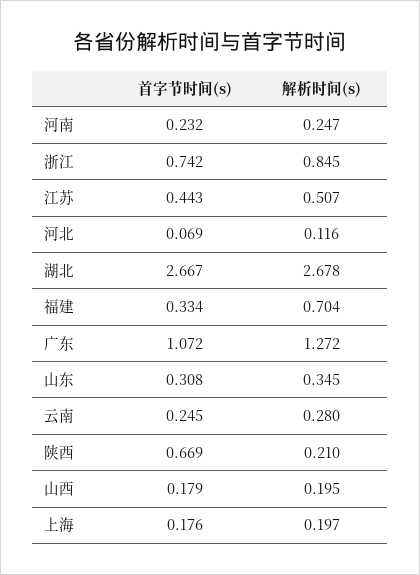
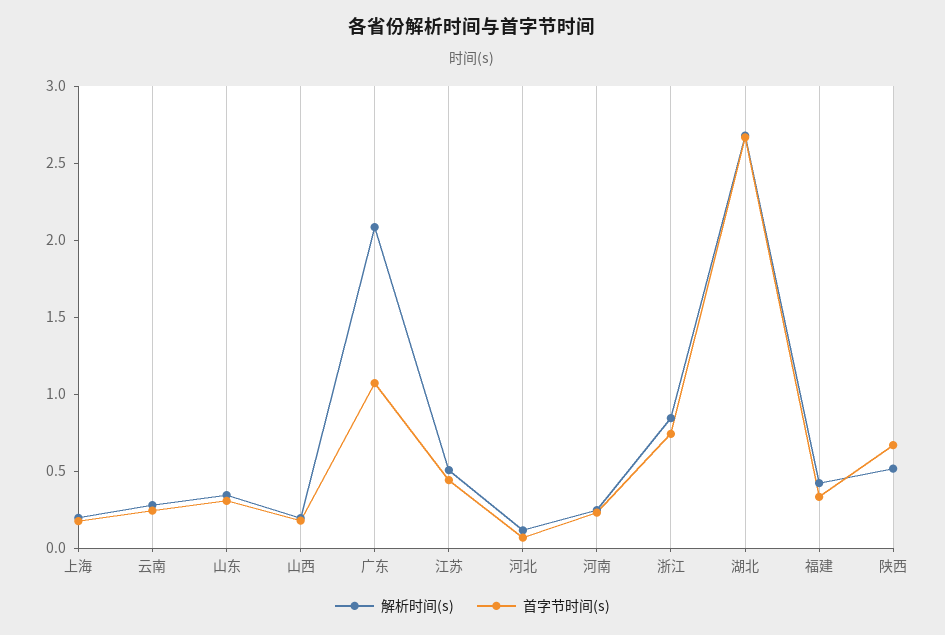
  {
    "首字节时间(s)": {
      "河南": 0.232,
      "浙江": 0.742,
      "江苏": 0.443,
      "河北": 0.069,
      "湖北": 2.667,
      "福建": 0.334,
      "广东": 1.072,
      "山东": 0.308,
      "云南": 0.245,
      "陕西": 0.669,
      "山西": 0.179,
      "上海": 0.176
    },
    "解析时间(s)": {
      "河南": 0.247,
      "浙江": 0.845,
      "江苏": 0.507,
      "河北": 0.116,
      "湖北": 2.678,
-     "福建": 0.704,
+     "福建": 0.4,
-     "广东": 1.272,
+     "广东": 2.1,
      "山东": 0.345,
      "云南": 0.28,
-     "陕西": 0.21,
+     "陕西": 0.5,
      "山西": 0.195,
      "上海": 0.197
    }
  }

